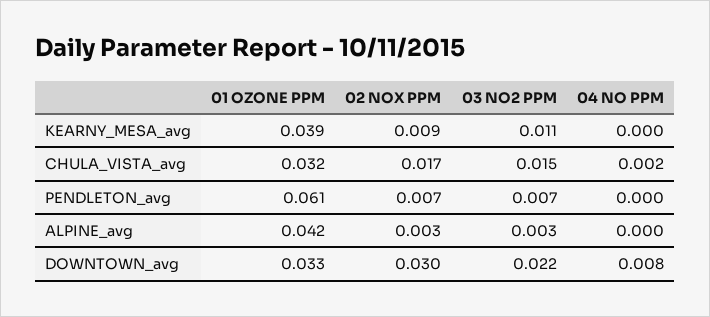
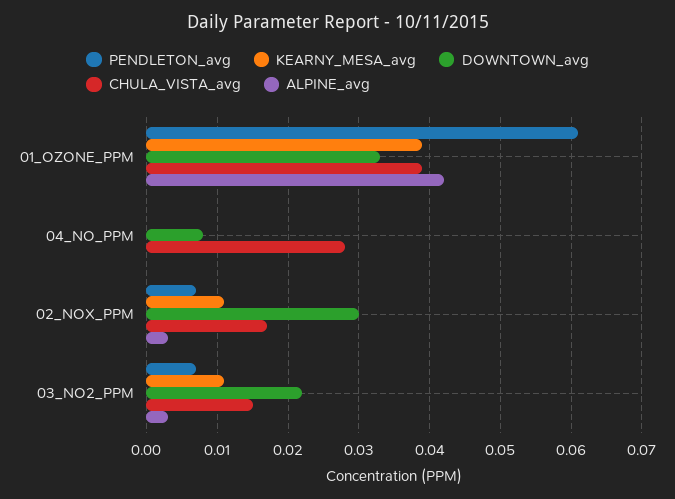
  {
    "KEARNY_MESA_avg": {
      "01 OZONE PPM": 0.039,
-     "02 NOX PPM": 0.009,
+     "02 NOX PPM": 0.011,
      "03 NO2 PPM": 0.011,
      "04 NO PPM": 0
    },
    "CHULA_VISTA_avg": {
-     "01 OZONE PPM": 0.032,
+     "01 OZONE PPM": 0.039,
      "02 NOX PPM": 0.017,
      "03 NO2 PPM": 0.015,
-     "04 NO PPM": 0.002
+     "04 NO PPM": 0.028
    },
    "PENDLETON_avg": {
      "01 OZONE PPM": 0.061,
      "02 NOX PPM": 0.007,
      "03 NO2 PPM": 0.007,
      "04 NO PPM": 0
    },
    "ALPINE_avg": {
      "01 OZONE PPM": 0.042,
      "02 NOX PPM": 0.003,
      "03 NO2 PPM": 0.003,
      "04 NO PPM": 0
    },
    "DOWNTOWN_avg": {
      "01 OZONE PPM": 0.033,
      "02 NOX PPM": 0.03,
      "03 NO2 PPM": 0.022,
      "04 NO PPM": 0.008
    }
  }

